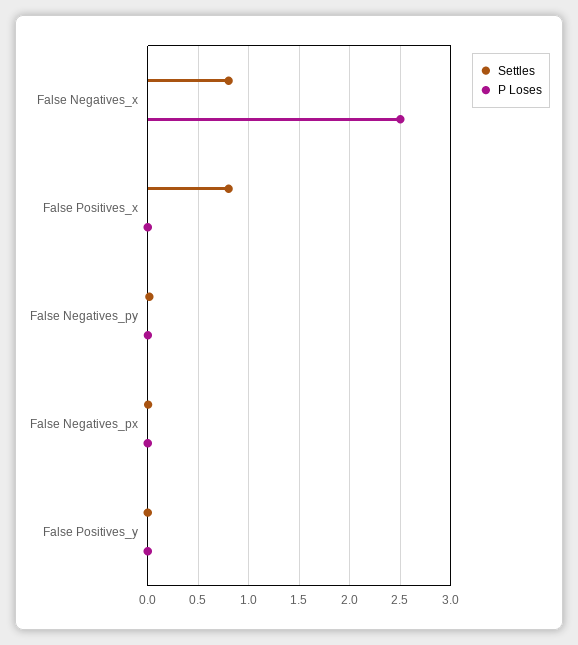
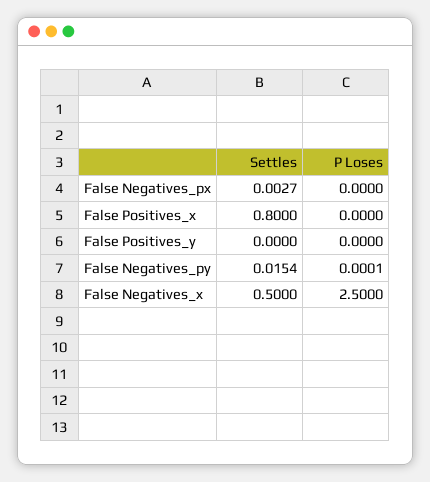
  {
    "Settles": {
-     "False Negatives_x": 0.8,
+     "False Negatives_x": 0.5,
      "False Positives_x": 0.8,
      "False Negatives_py": 0.0154,
      "False Negatives_px": 0.0027,
      "False Positives_y": 0
    },
    "P Loses": {
      "False Negatives_x": 2.5,
      "False Positives_x": 0,
      "False Negatives_py": 0.0001,
      "False Negatives_px": 0,
      "False Positives_y": 0
    }
  }

